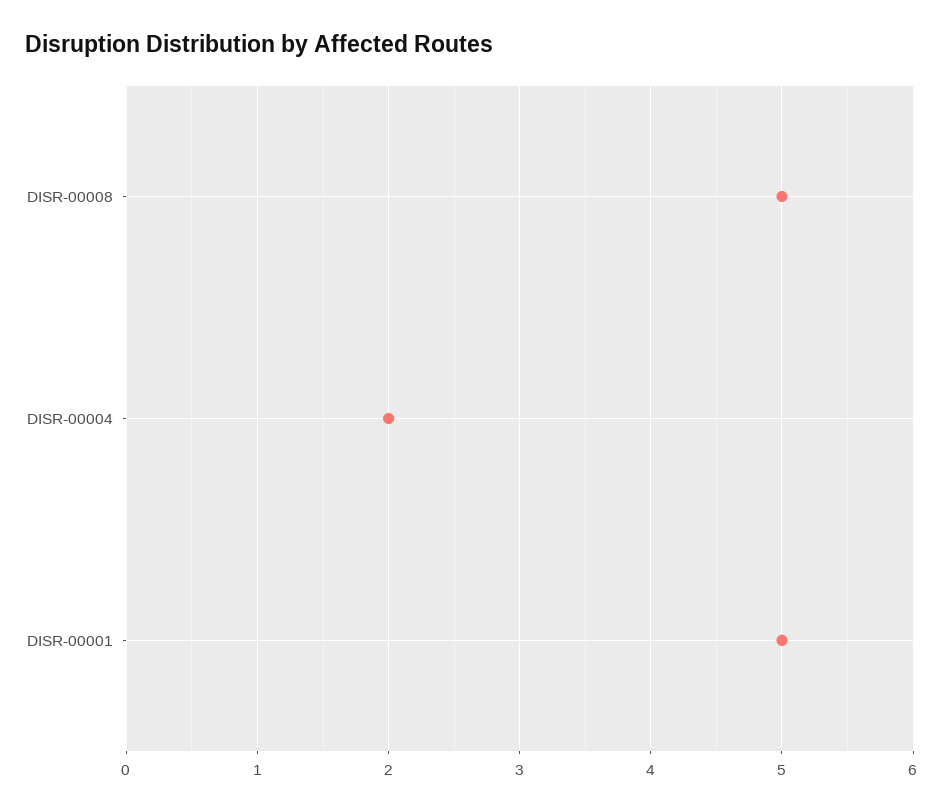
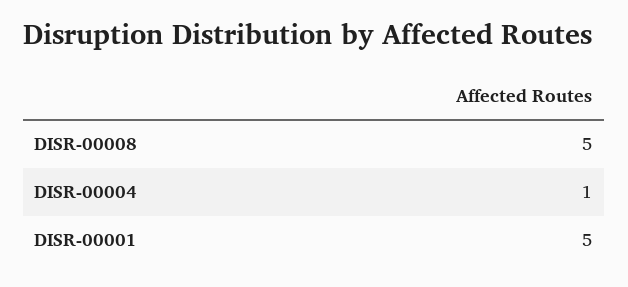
  {
    "DISR-00008": 5,
-   "DISR-00004": 2,
+   "DISR-00004": 1,
    "DISR-00001": 5
  }

